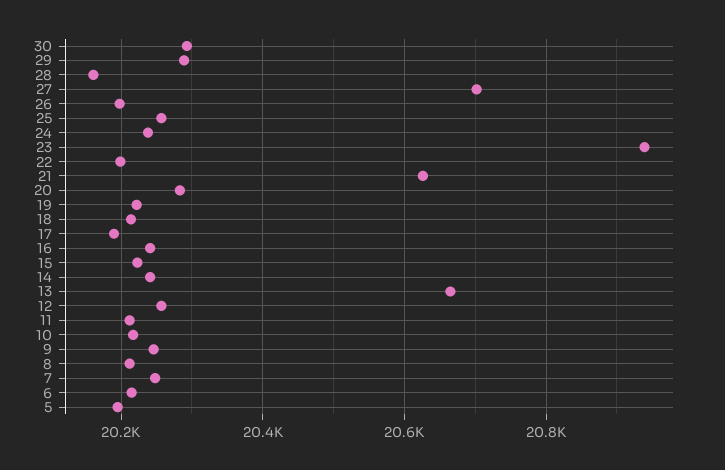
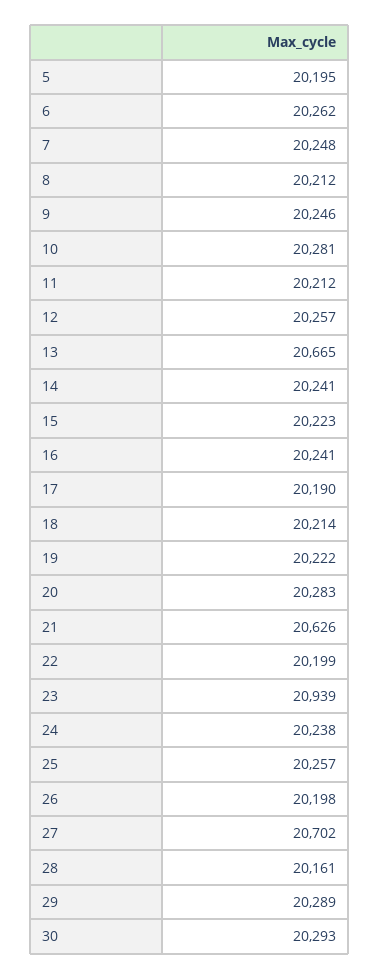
  {
    "30": 20293,
    "29": 20289,
    "28": 20161,
    "27": 20702,
    "26": 20198,
    "25": 20257,
    "24": 20238,
    "23": 20939,
    "22": 20199,
    "21": 20626,
    "20": 20283,
    "19": 20222,
    "18": 20214,
    "17": 20190,
    "16": 20241,
    "15": 20223,
    "14": 20241,
    "13": 20665,
    "12": 20257,
    "11": 20212,
-   "10": 20220,
+   "10": 20281,
    "9": 20246,
    "8": 20212,
    "7": 20248,
-   "6": 20220,
+   "6": 20262,
    "5": 20195
  }

